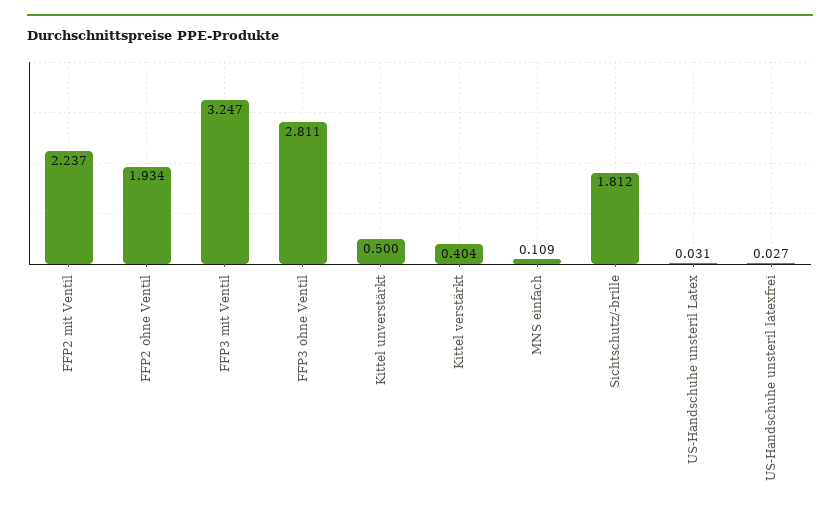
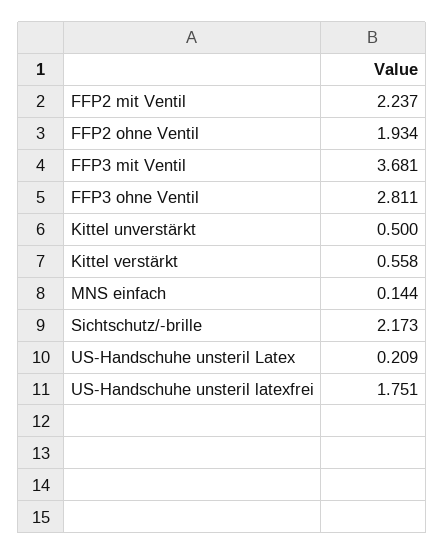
  {
    "FFP2 mit Ventil": 2.237,
    "FFP2 ohne Ventil": 1.934,
-   "FFP3 mit Ventil": 3.247,
+   "FFP3 mit Ventil": 3.681,
    "FFP3 ohne Ventil": 2.811,
    "Kittel unverstärkt": 0.5,
-   "Kittel verstärkt": 0.404,
+   "Kittel verstärkt": 0.558,
-   "MNS einfach": 0.109,
+   "MNS einfach": 0.144,
-   "Sichtschutz/-brille": 1.812,
+   "Sichtschutz/-brille": 2.173,
-   "US-Handschuhe unsteril Latex": 0.031,
+   "US-Handschuhe unsteril Latex": 0.209,
-   "US-Handschuhe unsteril latexfrei": 0.027
+   "US-Handschuhe unsteril latexfrei": 1.751
  }

